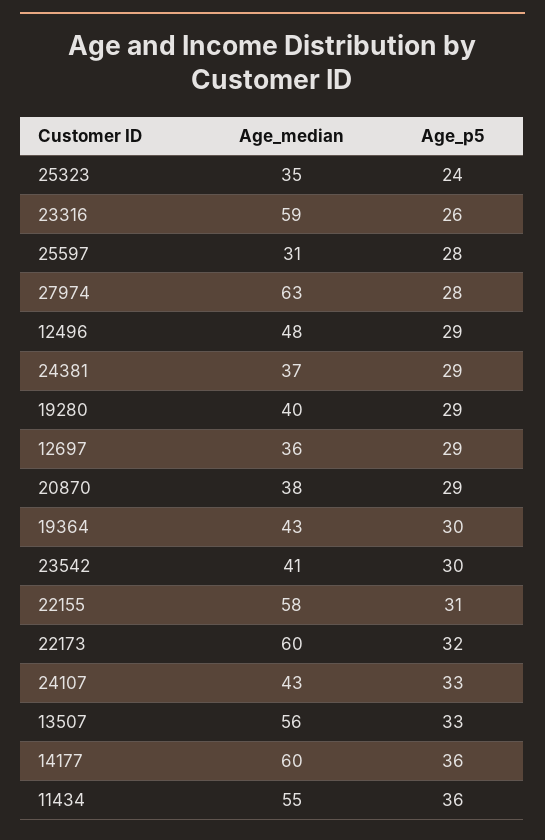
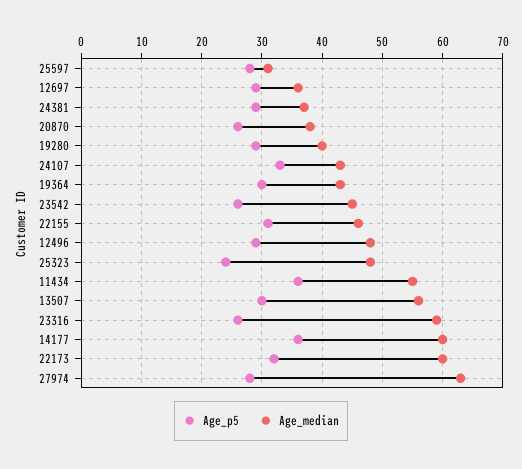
  {
    "Age_median": {
-     "25323": 35,
+     "25323": 48,
      "23316": 59,
      "25597": 31,
      "27974": 63,
      "12496": 48,
      "24381": 37,
      "19280": 40,
      "12697": 36,
      "20870": 38,
      "19364": 43,
-     "23542": 41,
+     "23542": 45,
-     "22155": 58,
+     "22155": 46,
      "22173": 60,
      "24107": 43,
      "13507": 56,
      "14177": 60,
      "11434": 55
    },
    "Age_p5": {
      "25323": 24,
      "23316": 26,
      "25597": 28,
      "27974": 28,
      "12496": 29,
      "24381": 29,
      "19280": 29,
      "12697": 29,
-     "20870": 29,
+     "20870": 26,
      "19364": 30,
-     "23542": 30,
+     "23542": 26,
      "22155": 31,
      "22173": 32,
      "24107": 33,
-     "13507": 33,
+     "13507": 30,
      "14177": 36,
      "11434": 36
    }
  }

